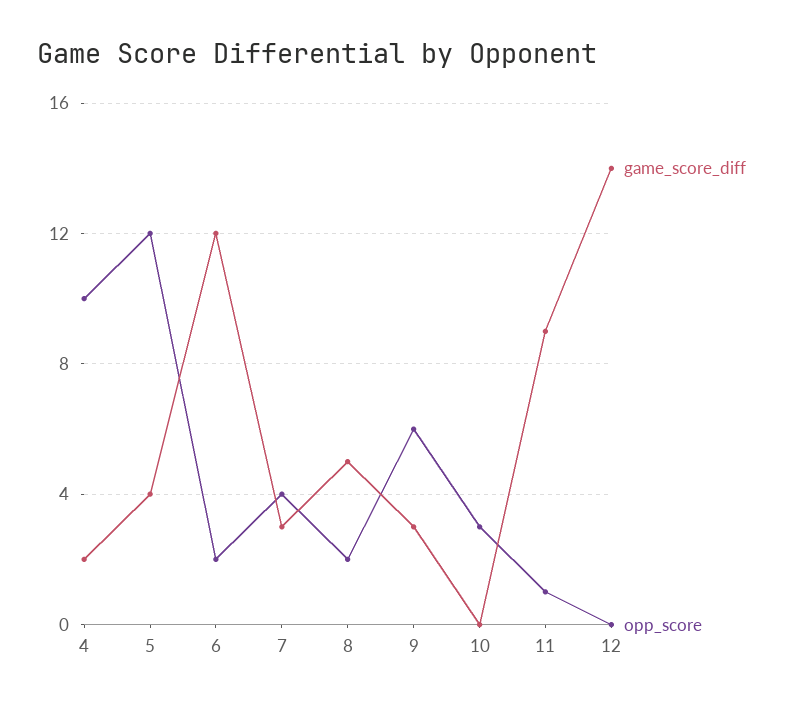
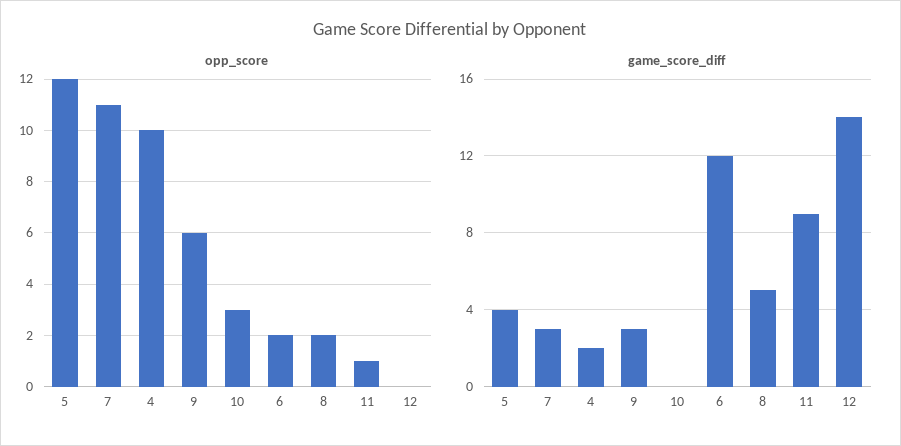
  {
    "game_score_diff": {
      "4": 2,
      "5": 4,
      "6": 12,
      "7": 3,
      "8": 5,
      "9": 3,
      "10": 0,
      "11": 9,
      "12": 14
    },
    "opp_score": {
      "4": 10,
      "5": 12,
      "6": 2,
-     "7": 4,
+     "7": 11,
      "8": 2,
      "9": 6,
      "10": 3,
      "11": 1,
      "12": 0
    }
  }

